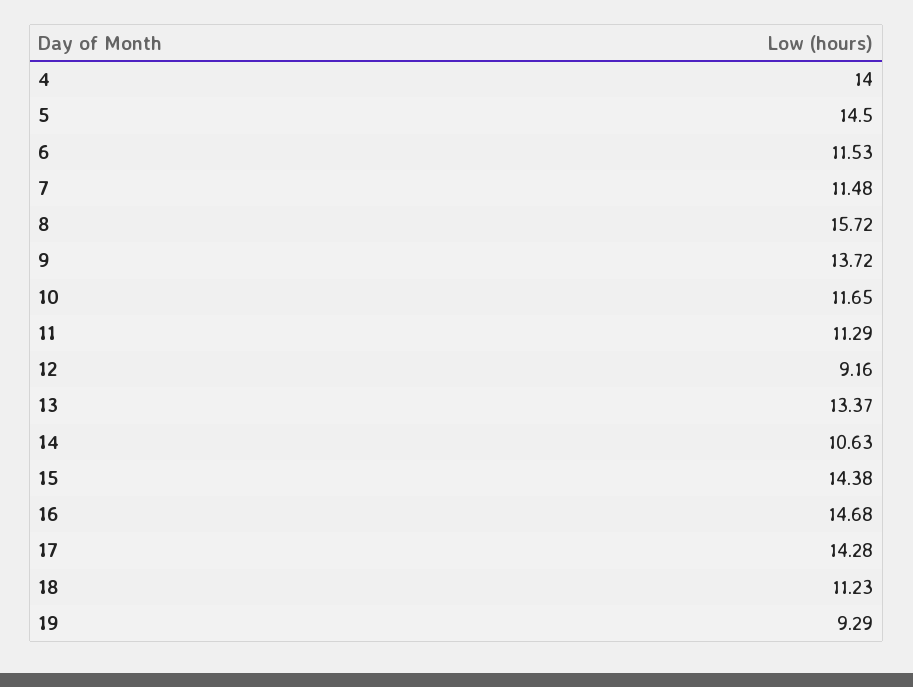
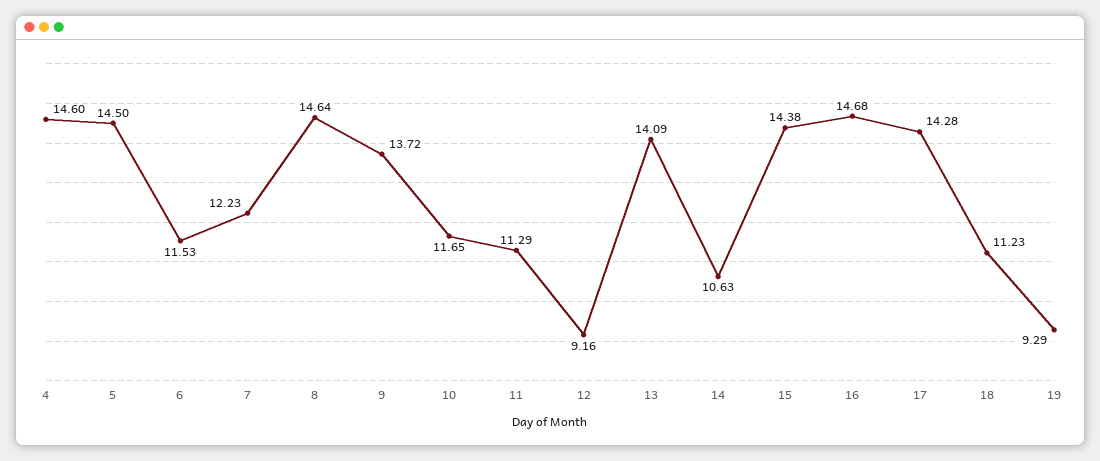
  {
-   "4": 14,
+   "4": 14.6,
    "5": 14.5,
    "6": 11.53,
-   "7": 11.48,
+   "7": 12.23,
-   "8": 15.72,
+   "8": 14.64,
    "9": 13.72,
    "10": 11.65,
    "11": 11.29,
    "12": 9.16,
-   "13": 13.37,
+   "13": 14.09,
    "14": 10.63,
    "15": 14.38,
    "16": 14.68,
    "17": 14.28,
    "18": 11.23,
    "19": 9.29
  }

